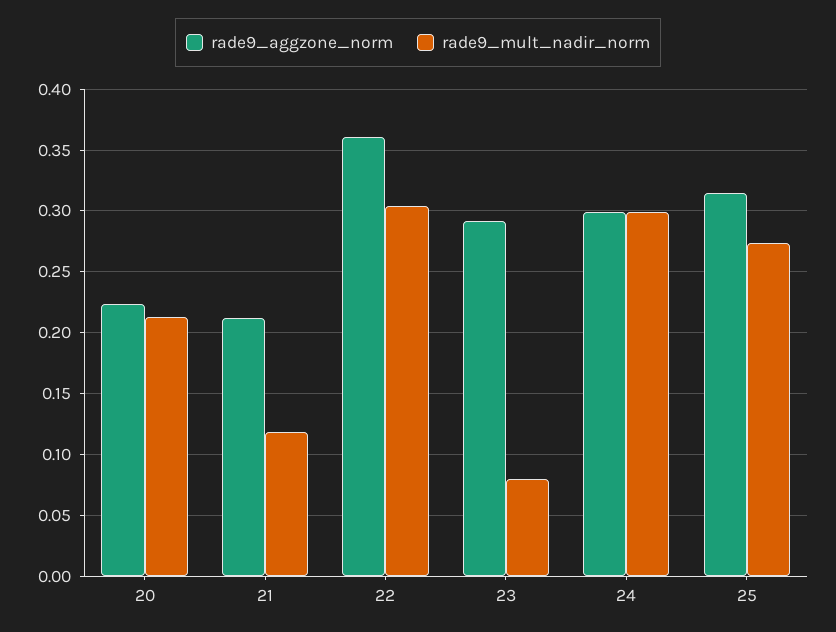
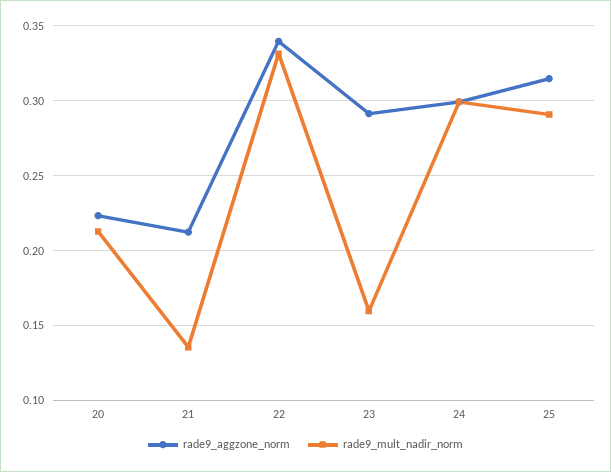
  {
    "rade9_aggzone_norm": {
      "20": 0.225,
      "21": 0.21,
-     "22": 0.36,
+     "22": 0.34,
      "23": 0.29,
      "24": 0.3,
      "25": 0.315
    },
    "rade9_mult_nadir_norm": {
      "20": 0.215,
-     "21": 0.12,
+     "21": 0.135,
-     "22": 0.305,
+     "22": 0.33,
-     "23": 0.08,
+     "23": 0.16,
      "24": 0.3,
-     "25": 0.275
+     "25": 0.29
    }
  }

